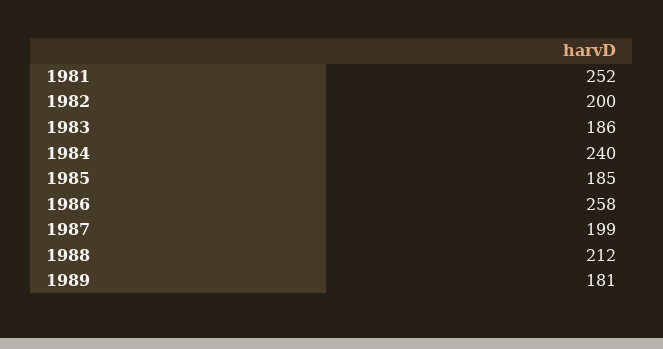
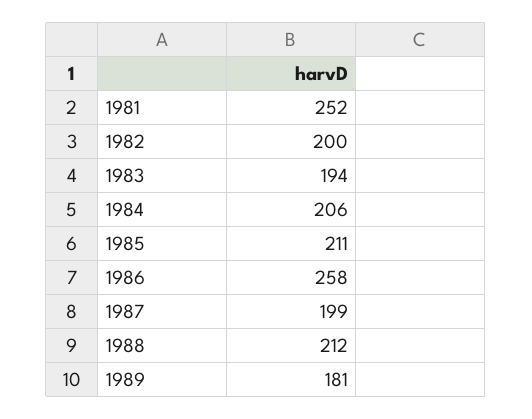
  {
    "1981": 252,
    "1982": 200,
-   "1983": 186,
+   "1983": 194,
-   "1984": 240,
+   "1984": 206,
-   "1985": 185,
+   "1985": 211,
    "1986": 258,
    "1987": 199,
    "1988": 212,
    "1989": 181
  }

